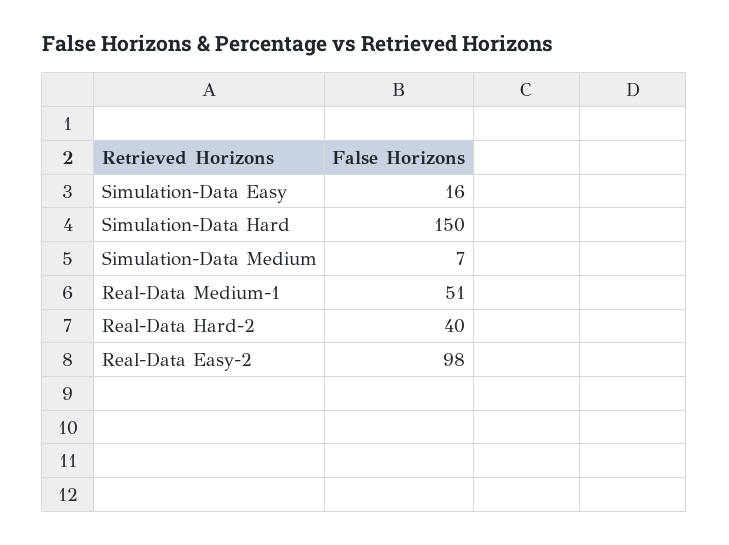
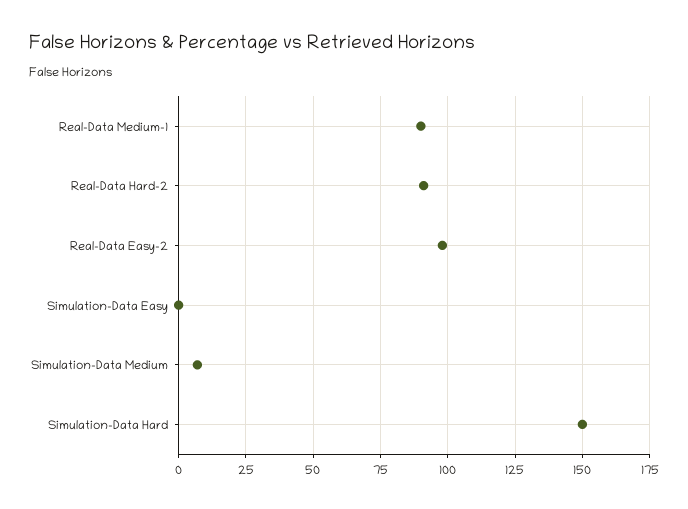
  {
-   "Simulation-Data Easy": 16,
+   "Simulation-Data Easy": 0,
    "Simulation-Data Hard": 150,
    "Simulation-Data Medium": 7,
-   "Real-Data Medium-1": 51,
+   "Real-Data Medium-1": 90,
-   "Real-Data Hard-2": 40,
+   "Real-Data Hard-2": 90,
    "Real-Data Easy-2": 98
  }

